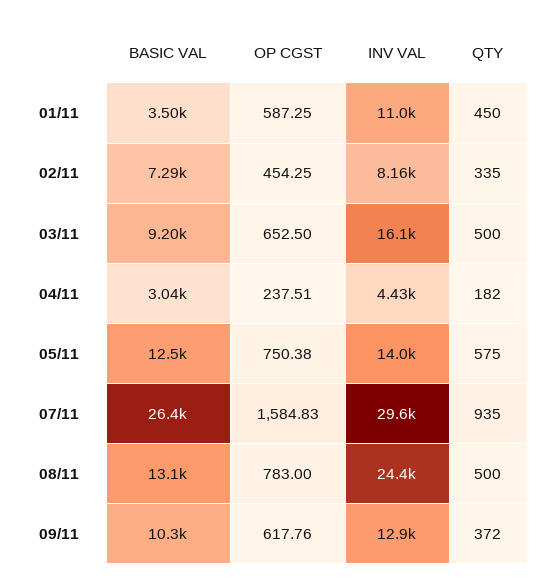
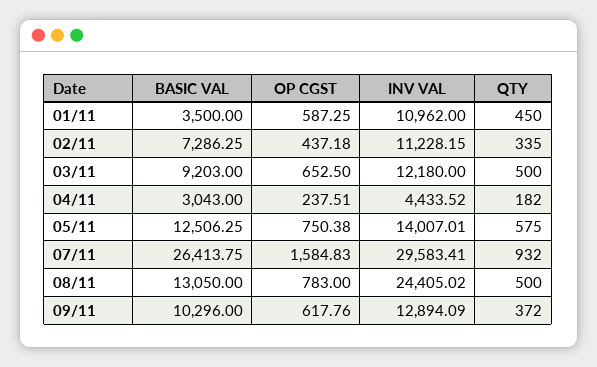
  {
    "BASIC VAL": {
      "01/11": 3500,
      "02/11": 7286.25,
      "03/11": 9203,
      "04/11": 3043,
      "05/11": 12506.25,
      "07/11": 26413.75,
      "08/11": 13050,
      "09/11": 10296
    },
    "OP CGST": {
      "01/11": 587.25,
-     "02/11": 454.25,
+     "02/11": 437.18,
      "03/11": 652.5,
      "04/11": 237.51,
      "05/11": 750.38,
      "07/11": 1584.83,
      "08/11": 783,
      "09/11": 617.76
    },
    "INV VAL": {
      "01/11": 10962,
-     "02/11": 8160,
+     "02/11": 11228.15,
-     "03/11": 16100,
+     "03/11": 12180,
      "04/11": 4433.52,
      "05/11": 14007.01,
      "07/11": 29583.41,
      "08/11": 24405.02,
      "09/11": 12894.09
    },
    "QTY": {
      "01/11": 450,
      "02/11": 335,
      "03/11": 500,
      "04/11": 182,
      "05/11": 575,
-     "07/11": 935,
+     "07/11": 932,
      "08/11": 500,
      "09/11": 372
    }
  }

